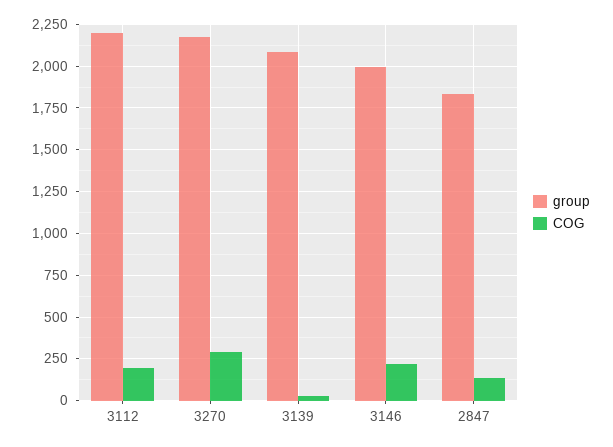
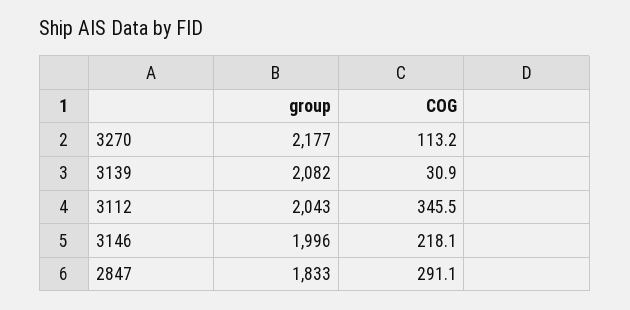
  {
    "group": {
-     "3112": 2200,
+     "3112": 2043,
      "3270": 2177,
      "3139": 2082,
      "3146": 1996,
      "2847": 1833
    },
    "COG": {
-     "3112": 200,
+     "3112": 345.5,
-     "3270": 300,
+     "3270": 113.2,
      "3139": 30.9,
      "3146": 218.1,
-     "2847": 150
+     "2847": 291.1
    }
  }

